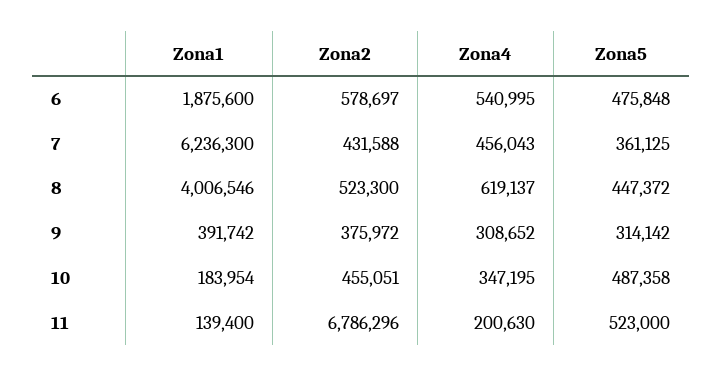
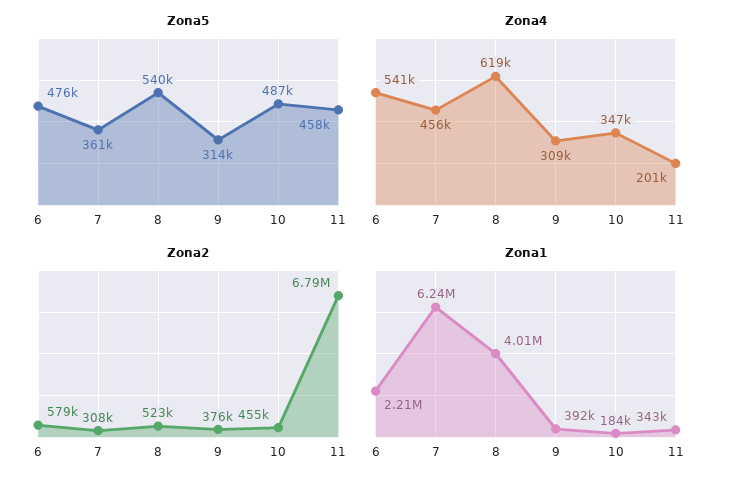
  {
    "Zona1": {
-     "6": 1875600,
+     "6": 2210000,
      "7": 6236300,
      "8": 4006546,
      "9": 391742,
      "10": 183954,
-     "11": 139400
+     "11": 343000
    },
    "Zona2": {
      "6": 578697,
-     "7": 431588,
+     "7": 308000,
      "8": 523300,
      "9": 375972,
      "10": 455051,
      "11": 6786296
    },
    "Zona4": {
      "6": 540995,
      "7": 456043,
      "8": 619137,
      "9": 308652,
      "10": 347195,
      "11": 200630
    },
    "Zona5": {
      "6": 475848,
      "7": 361125,
-     "8": 447372,
+     "8": 540000,
      "9": 314142,
      "10": 487358,
-     "11": 523000
+     "11": 458000
    }
  }

